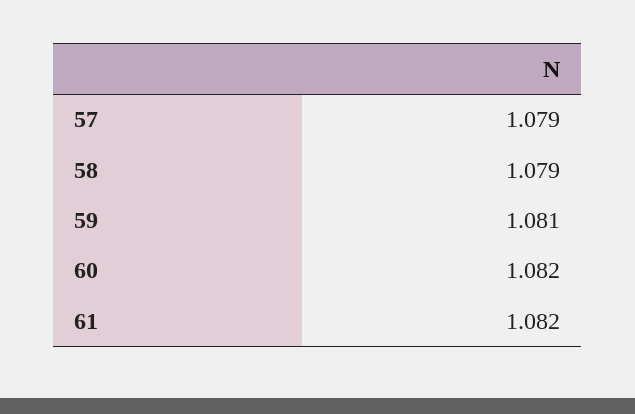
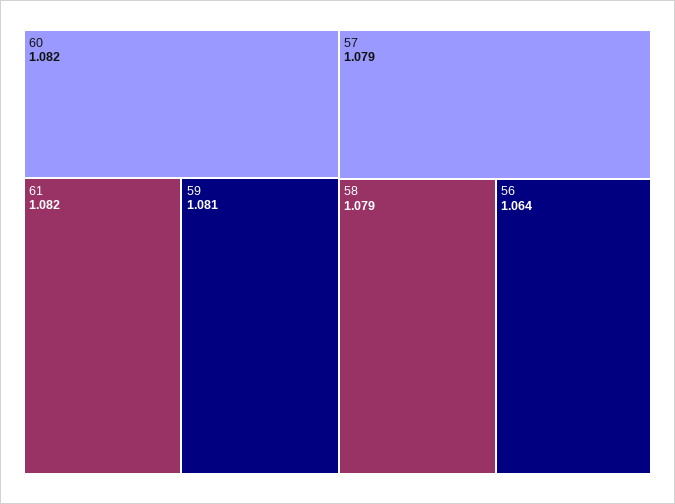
  {
    "57": 1.079,
    "58": 1.079,
    "59": 1.081,
    "60": 1.082,
-   "61": 1.082
+   "61": 1.082,
+   "56": 1.064
  }

